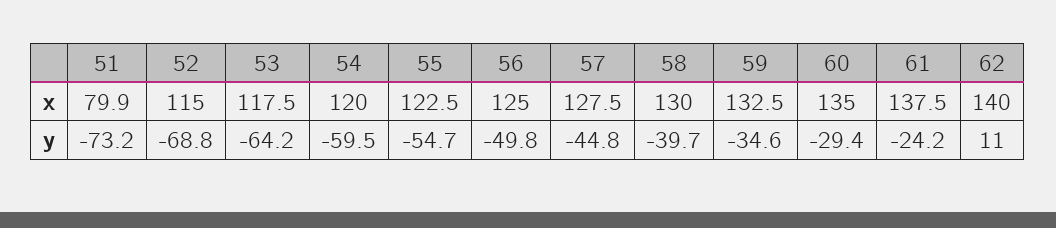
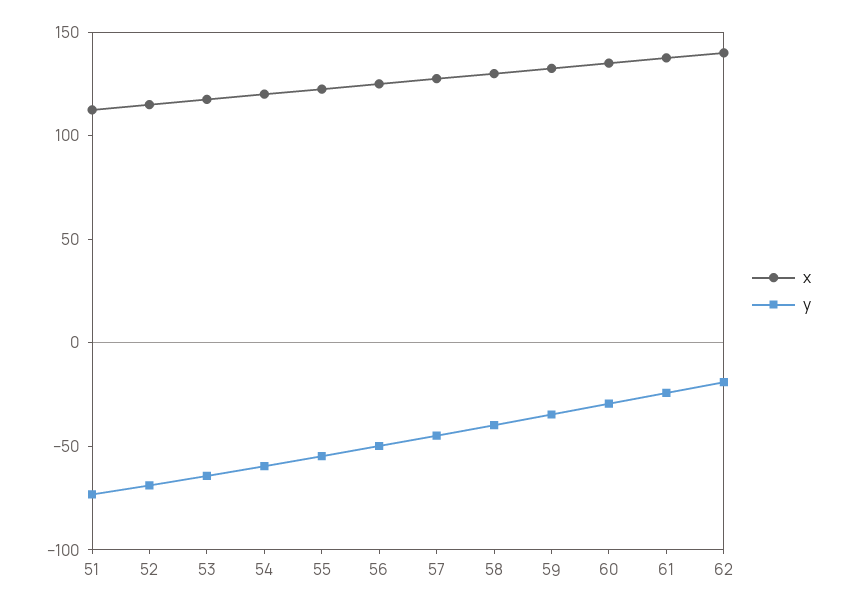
  {
    "x": {
-     "51": 79.9,
+     "51": 110,
      "52": 115,
      "53": 117.5,
      "54": 120,
      "55": 122.5,
      "56": 125,
      "57": 127.5,
      "58": 130,
      "59": 132.5,
      "60": 135,
      "61": 137.5,
      "62": 140
    },
    "y": {
      "51": -73.2,
      "52": -68.8,
      "53": -64.2,
      "54": -59.5,
      "55": -54.7,
      "56": -49.8,
      "57": -44.8,
      "58": -39.7,
      "59": -34.6,
      "60": -29.4,
      "61": -24.2,
-     "62": 11
+     "62": -20
    }
  }

